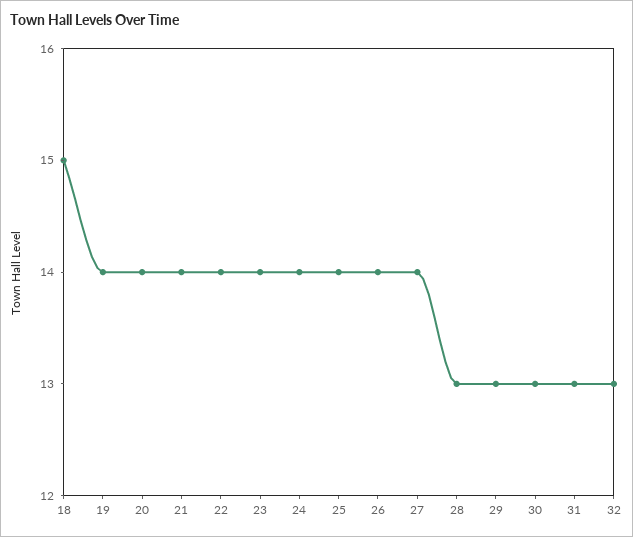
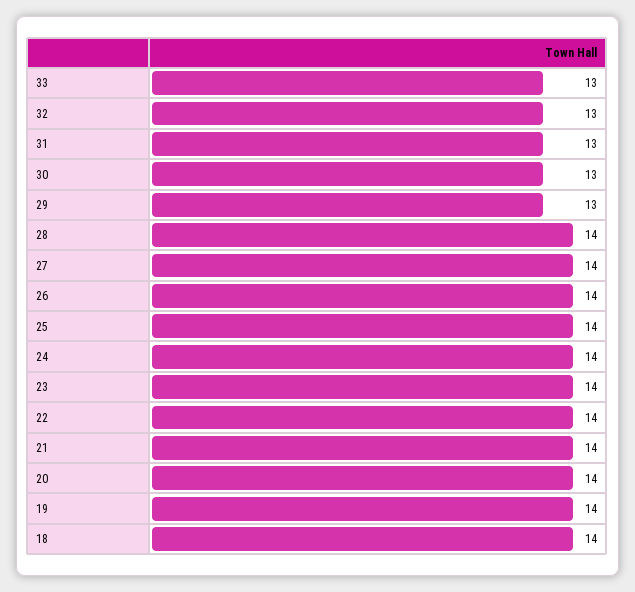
  {
-   "18": 15,
+   "18": 14,
    "19": 14,
    "20": 14,
    "21": 14,
    "22": 14,
    "23": 14,
    "24": 14,
    "25": 14,
    "26": 14,
    "27": 14,
-   "28": 13,
+   "28": 14,
    "29": 13,
    "30": 13,
    "31": 13,
-   "32": 13
+   "32": 13,
+   "33": 13
  }

